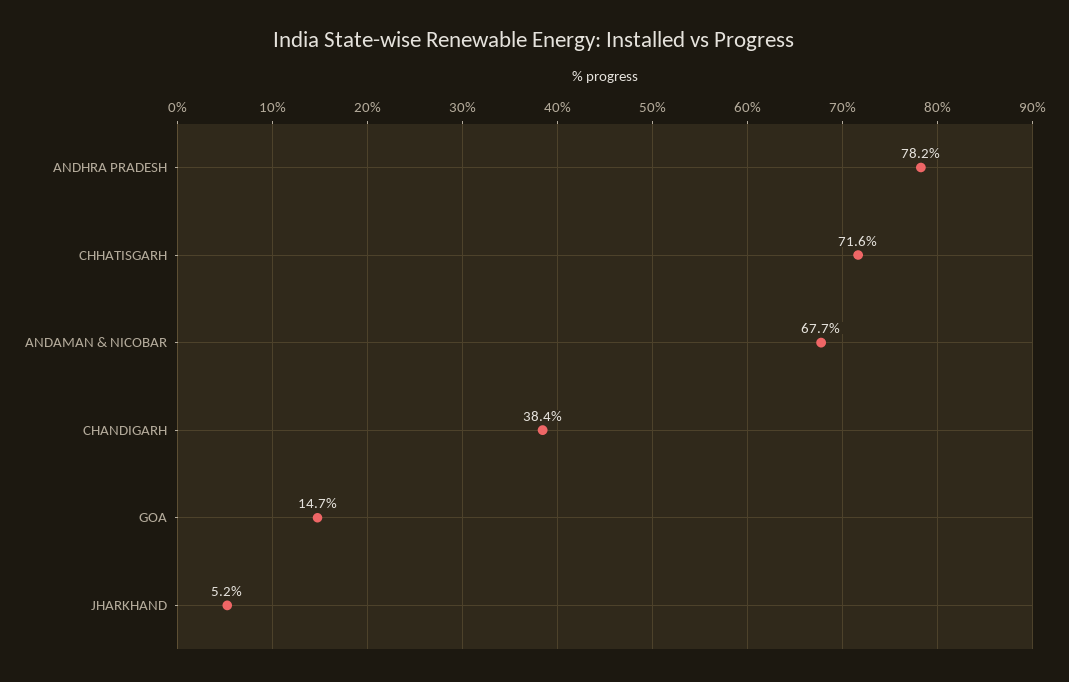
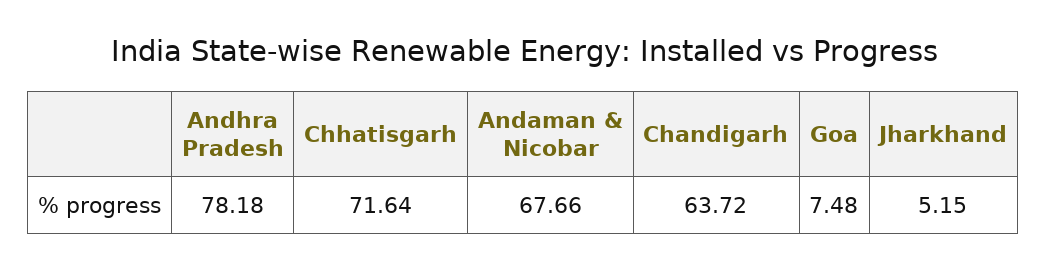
  {
    "ANDHRA PRADESH": 78.18,
    "CHHATISGARH": 71.64,
    "ANDAMAN & NICOBAR": 67.66,
-   "CHANDIGARH": 38.4,
+   "CHANDIGARH": 63.72,
-   "GOA": 14.7,
+   "GOA": 7.48,
    "JHARKHAND": 5.15
  }

